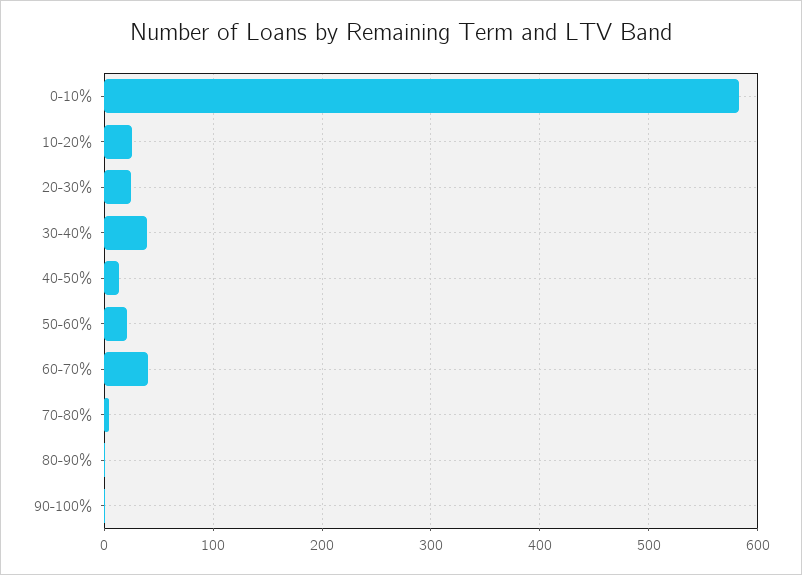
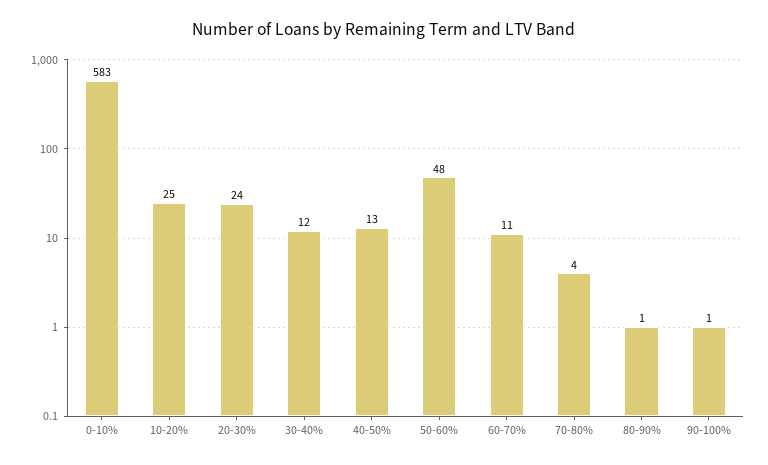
  {
    "0-10%": 583,
    "10-20%": 25,
    "20-30%": 24,
-   "30-40%": 40,
+   "30-40%": 12,
    "40-50%": 13,
-   "50-60%": 20,
+   "50-60%": 48,
-   "60-70%": 40,
+   "60-70%": 11,
    "70-80%": 4,
    "80-90%": 1,
    "90-100%": 1
  }

